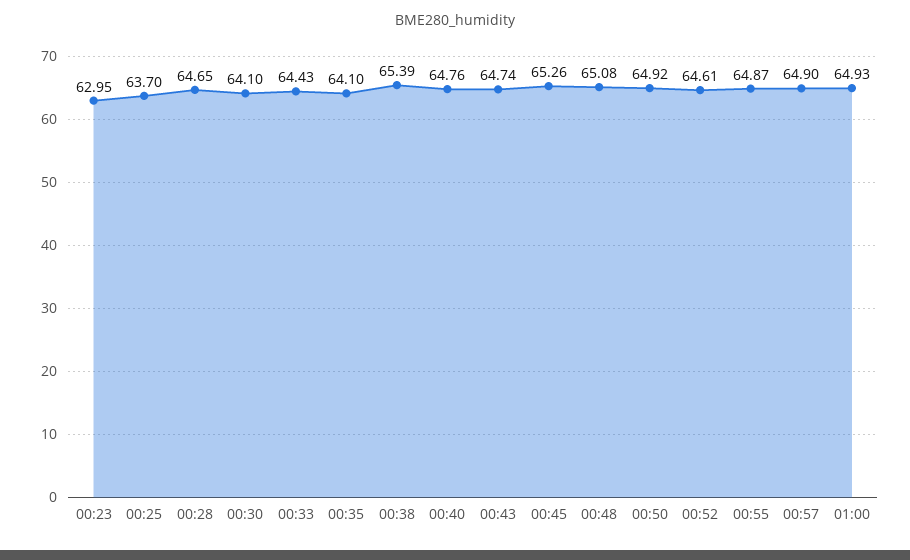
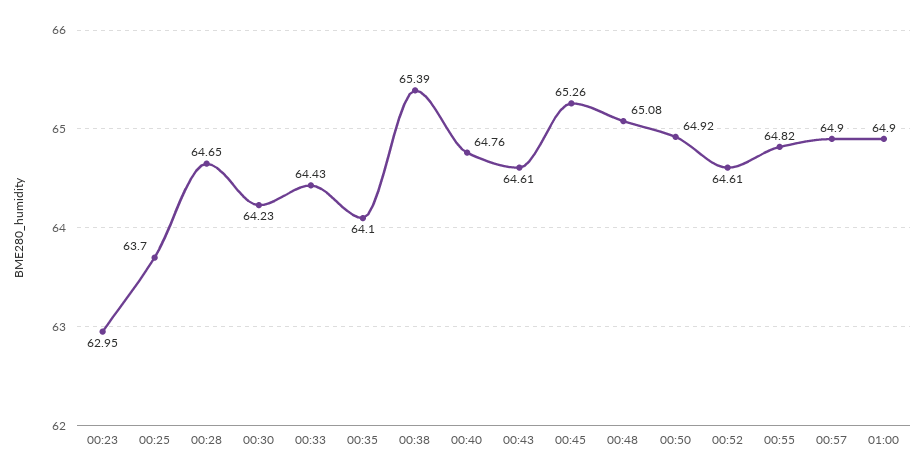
  {
    "00:23": 62.95,
    "00:25": 63.7,
    "00:28": 64.65,
-   "00:30": 64.1,
+   "00:30": 64.23,
    "00:33": 64.43,
    "00:35": 64.1,
    "00:38": 65.39,
    "00:40": 64.76,
-   "00:43": 64.74,
+   "00:43": 64.61,
    "00:45": 65.26,
    "00:48": 65.08,
    "00:50": 64.92,
    "00:52": 64.61,
-   "00:55": 64.87,
+   "00:55": 64.82,
    "00:57": 64.9,
-   "01:00": 64.93
+   "01:00": 64.9
  }

